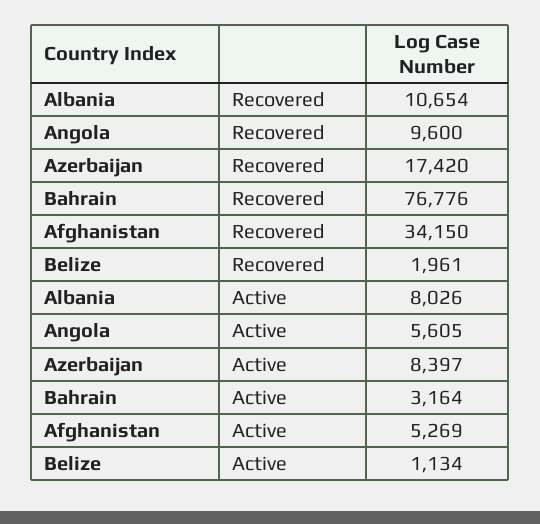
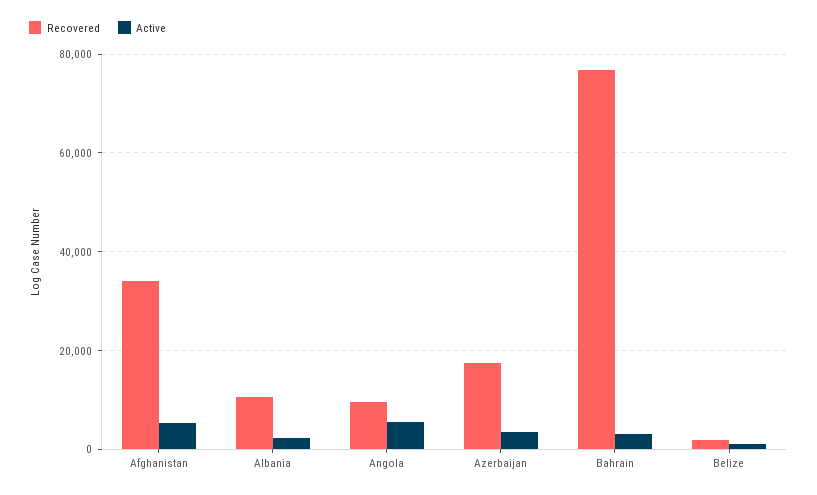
  {
    "Recovered": {
      "Albania": 10654,
      "Angola": 9600,
      "Azerbaijan": 17420,
      "Bahrain": 76776,
      "Afghanistan": 34150,
      "Belize": 1961
    },
    "Active": {
-     "Albania": 8026,
+     "Albania": 2000,
      "Angola": 5605,
-     "Azerbaijan": 8397,
+     "Azerbaijan": 4000,
      "Bahrain": 3164,
      "Afghanistan": 5269,
      "Belize": 1134
    }
  }

